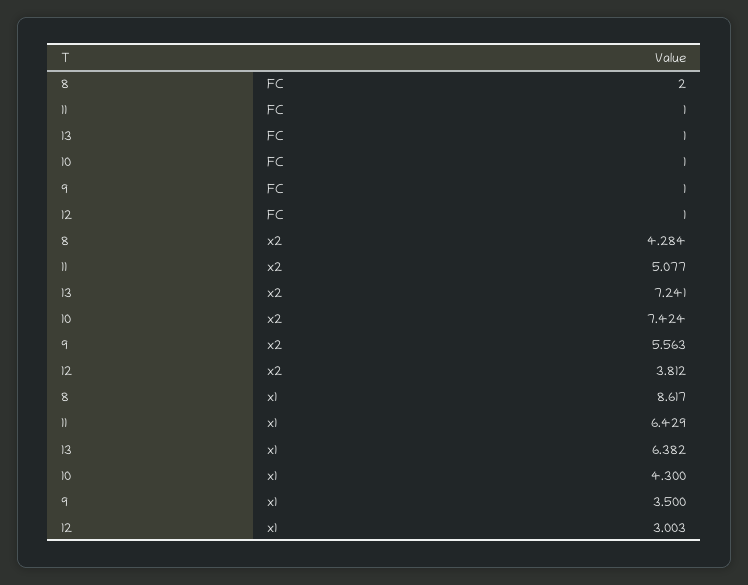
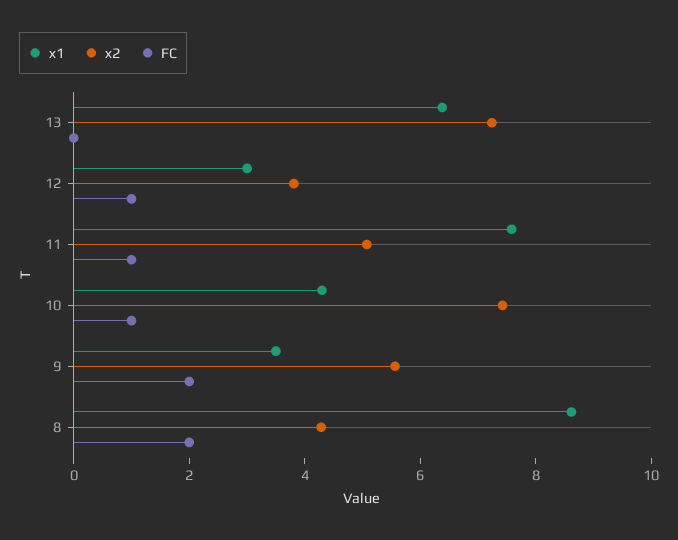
  {
    "FC": {
      "8": 2,
      "11": 1,
-     "13": 1,
+     "13": 0,
      "10": 1,
-     "9": 1,
+     "9": 2,
      "12": 1
    },
    "x2": {
      "8": 4.284,
      "11": 5.077,
      "13": 7.241,
      "10": 7.424,
      "9": 5.563,
      "12": 3.812
    },
    "x1": {
      "8": 8.617,
-     "11": 6.429,
+     "11": 7.5,
      "13": 6.382,
      "10": 4.3,
      "9": 3.5,
      "12": 3.003
    }
  }

